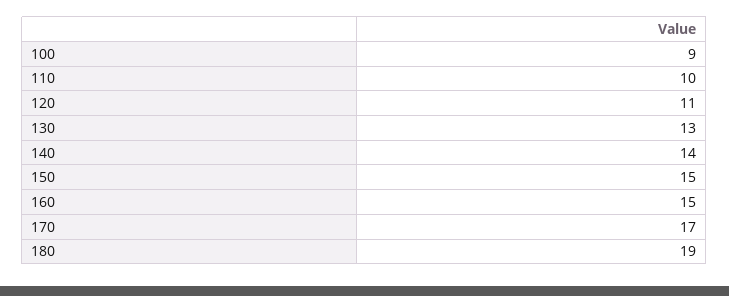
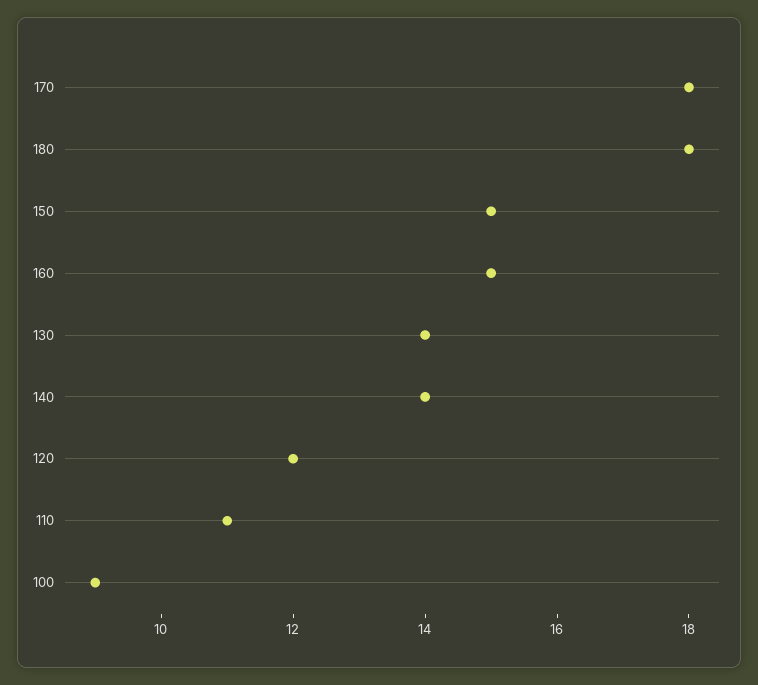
  {
    "100": 9,
-   "110": 10,
+   "110": 11,
-   "120": 11,
+   "120": 12,
-   "130": 13,
+   "130": 14,
    "140": 14,
    "150": 15,
    "160": 15,
-   "170": 17,
+   "170": 18,
-   "180": 19
+   "180": 18
  }

